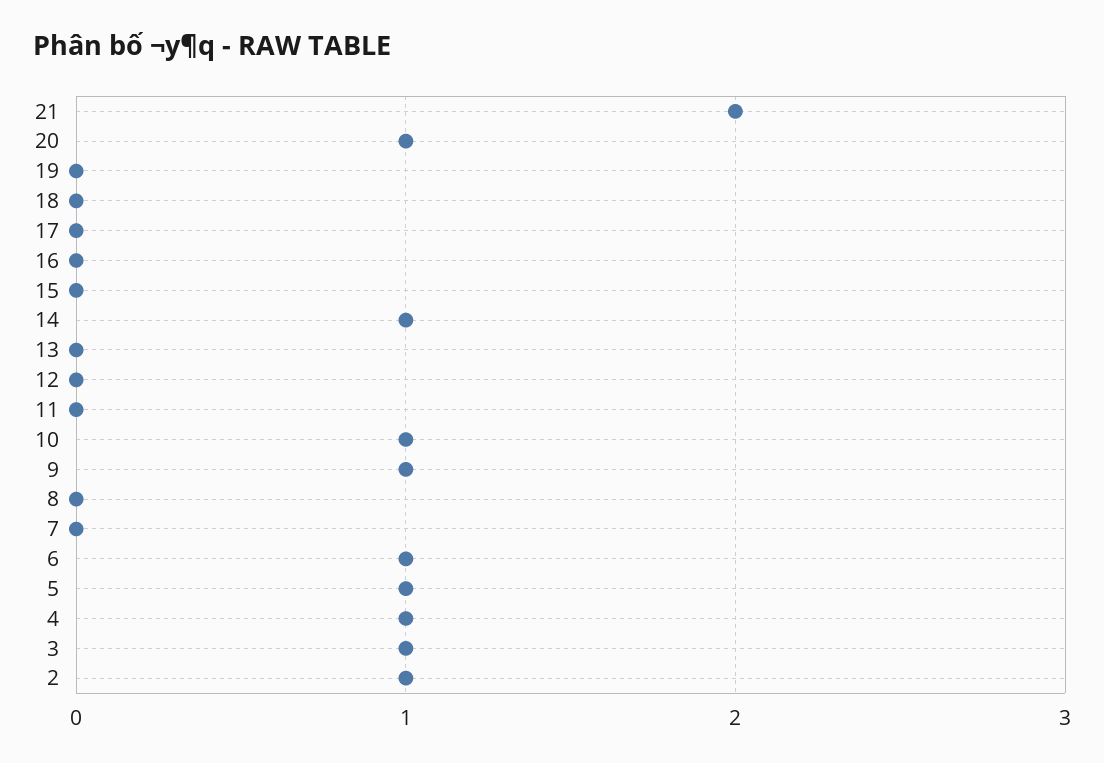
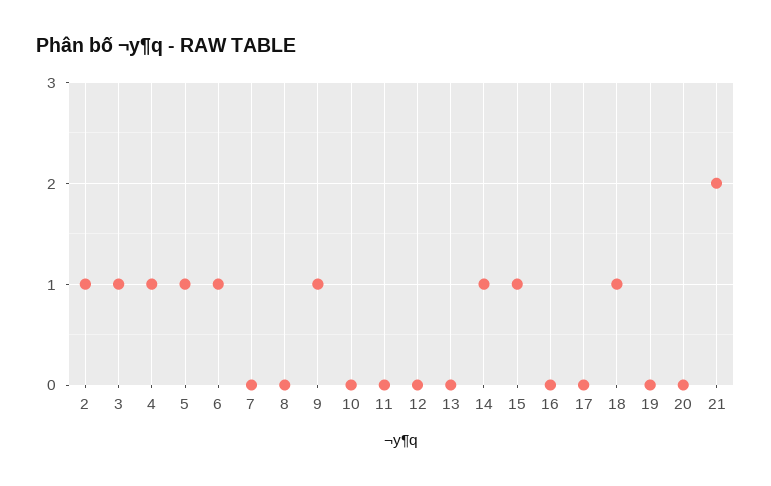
  {
    "21": 2,
-   "20": 1,
+   "20": 0,
    "19": 0,
-   "18": 0,
+   "18": 1,
    "17": 0,
    "16": 0,
-   "15": 0,
+   "15": 1,
    "14": 1,
    "13": 0,
    "12": 0,
    "11": 0,
-   "10": 1,
+   "10": 0,
    "9": 1,
    "8": 0,
    "7": 0,
    "6": 1,
    "5": 1,
    "4": 1,
    "3": 1,
    "2": 1
  }

